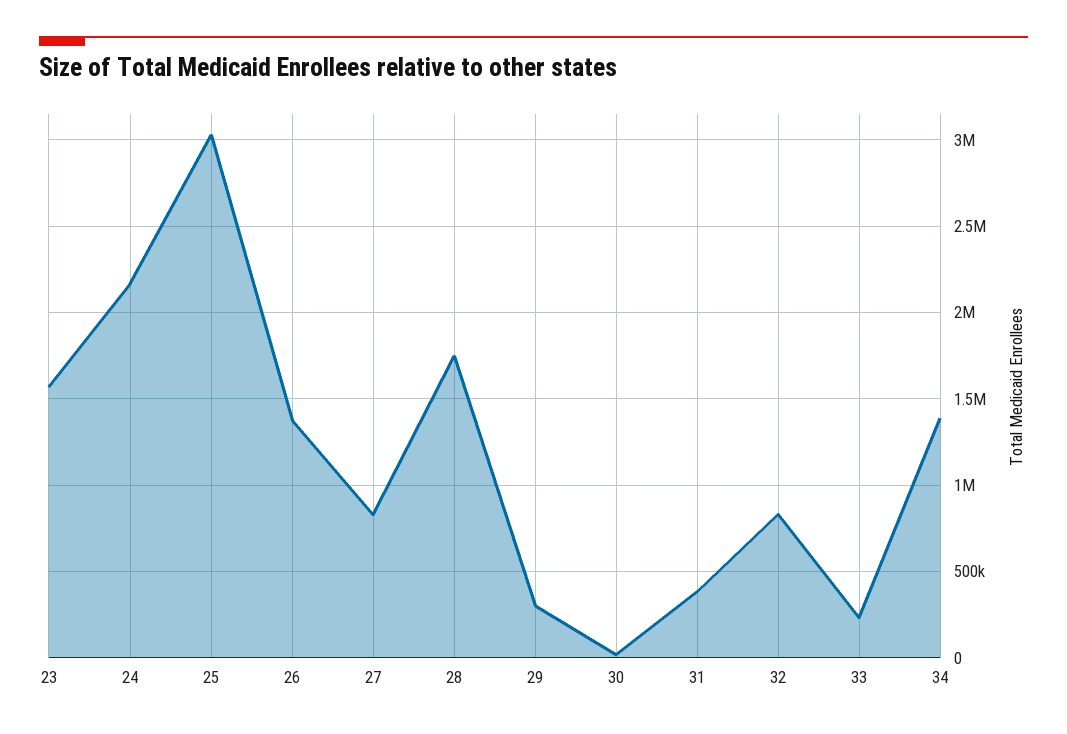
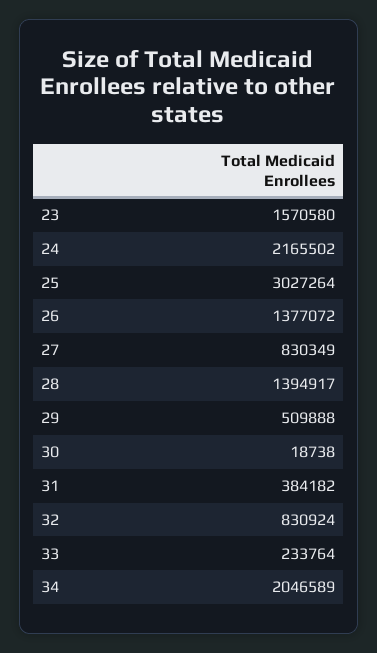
  {
    "23": 1570580,
    "24": 2165502,
    "25": 3027264,
    "26": 1377072,
    "27": 830349,
-   "28": 1750000,
+   "28": 1394917,
-   "29": 300000,
+   "29": 509888,
    "30": 18738,
    "31": 384182,
    "32": 830924,
    "33": 233764,
-   "34": 1400000
+   "34": 2046589
  }

